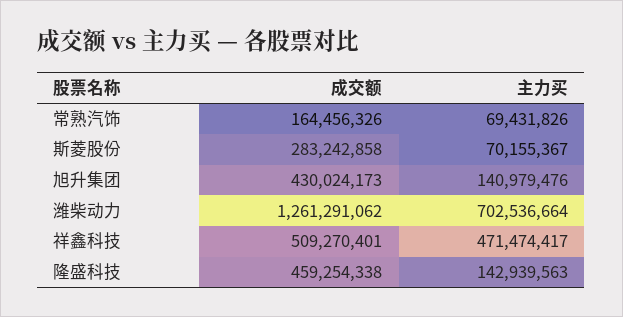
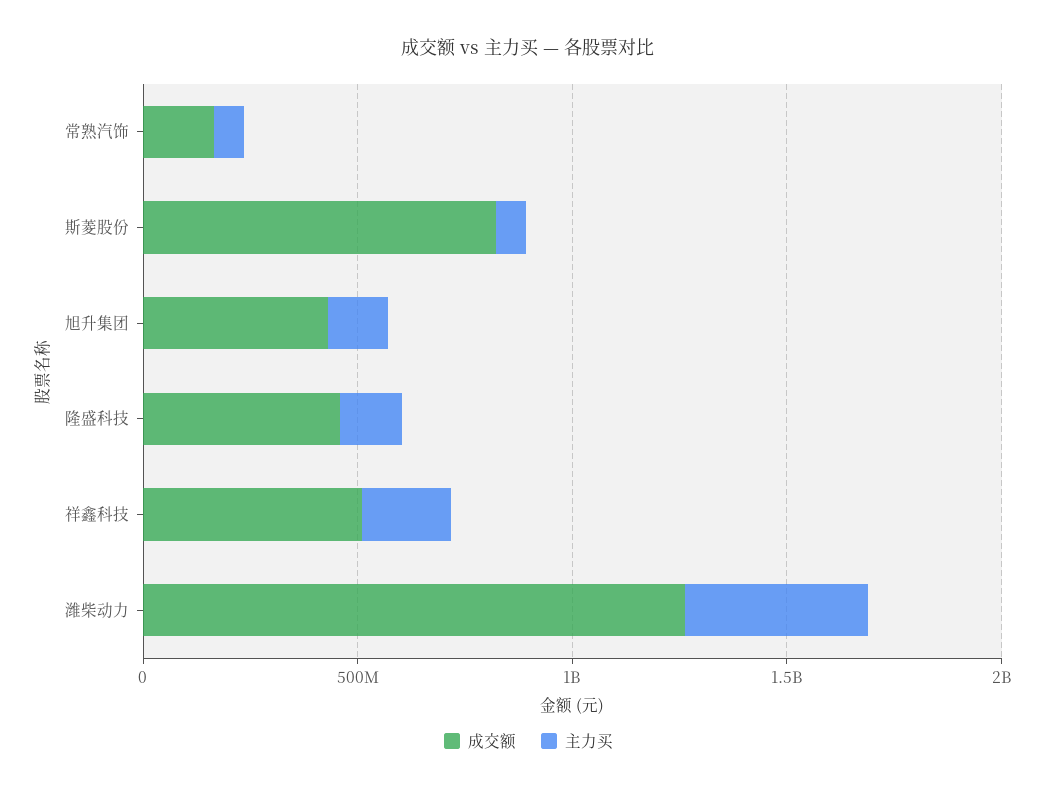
  {
    "成交额": {
      "常熟汽饰": 164456326,
-     "斯菱股份": 283242858,
+     "斯菱股份": 800000000,
      "旭升集团": 430024173,
      "潍柴动力": 1261291062,
      "祥鑫科技": 509270401,
      "隆盛科技": 459254338
    },
    "主力买": {
      "常熟汽饰": 69431826,
      "斯菱股份": 70155367,
      "旭升集团": 140979476,
-     "潍柴动力": 702536664,
+     "潍柴动力": 400000000,
-     "祥鑫科技": 471474417,
+     "祥鑫科技": 200000000,
      "隆盛科技": 142939563
    }
  }

